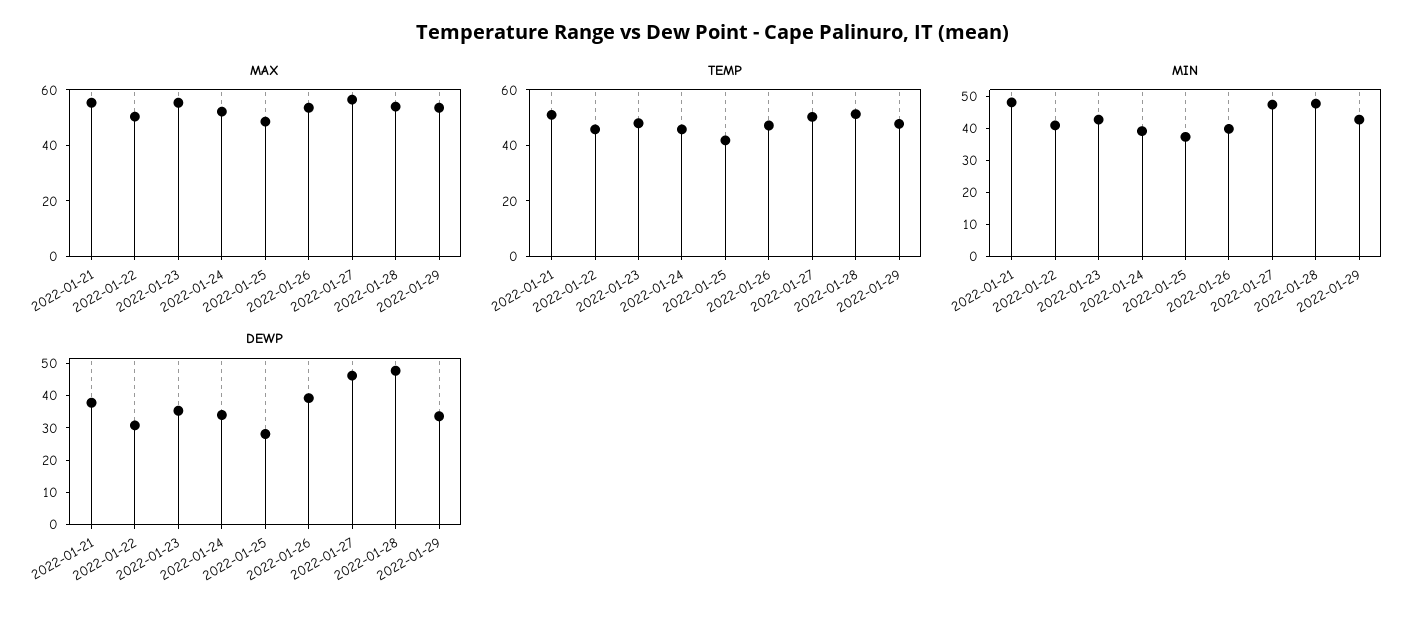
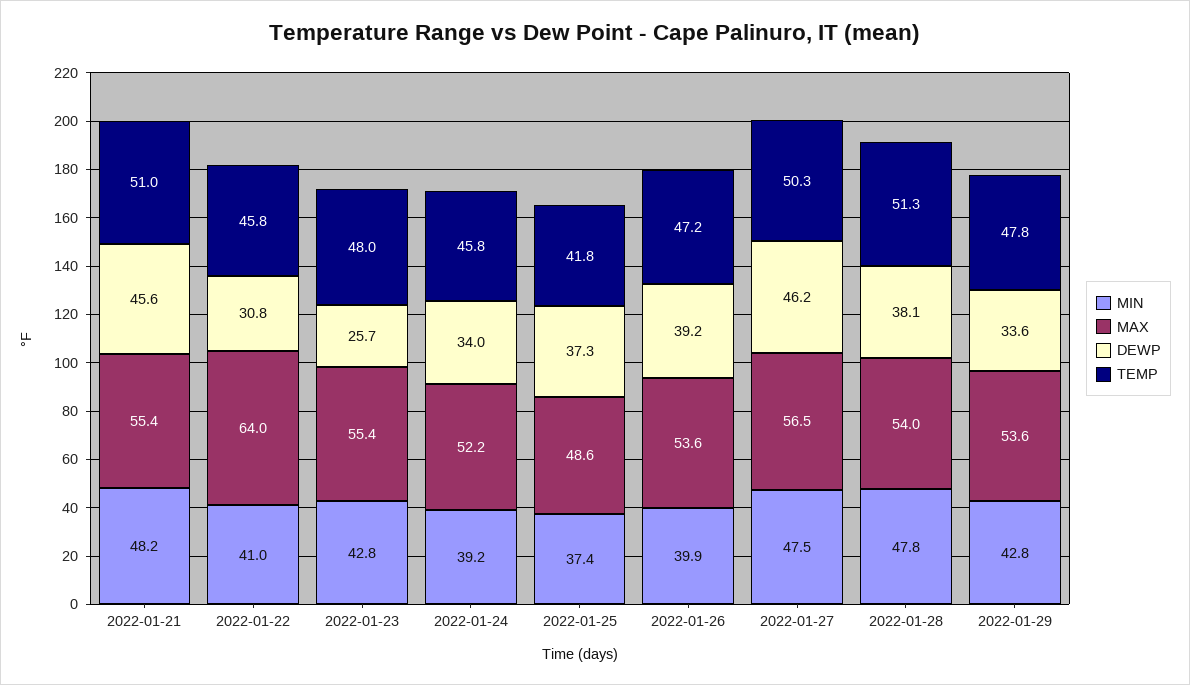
  {
    "MAX": {
      "2022-01-21": 55.4,
-     "2022-01-22": 50,
+     "2022-01-22": 64,
      "2022-01-23": 55.4,
      "2022-01-24": 52.2,
      "2022-01-25": 48.6,
      "2022-01-26": 53.6,
      "2022-01-27": 56.5,
      "2022-01-28": 54,
      "2022-01-29": 53.6
    },
    "TEMP": {
      "2022-01-21": 51,
      "2022-01-22": 45.8,
      "2022-01-23": 48,
      "2022-01-24": 45.8,
      "2022-01-25": 41.8,
      "2022-01-26": 47.2,
      "2022-01-27": 50.3,
      "2022-01-28": 51.3,
      "2022-01-29": 47.8
    },
    "MIN": {
      "2022-01-21": 48.2,
      "2022-01-22": 41,
      "2022-01-23": 42.8,
      "2022-01-24": 39.2,
      "2022-01-25": 37.4,
      "2022-01-26": 39.9,
      "2022-01-27": 47.5,
      "2022-01-28": 47.8,
      "2022-01-29": 42.8
    },
    "DEWP": {
-     "2022-01-21": 37.5,
+     "2022-01-21": 45.6,
      "2022-01-22": 30.8,
-     "2022-01-23": 35,
+     "2022-01-23": 25.7,
      "2022-01-24": 34,
-     "2022-01-25": 27.5,
+     "2022-01-25": 37.3,
      "2022-01-26": 39.2,
      "2022-01-27": 46.2,
-     "2022-01-28": 47.5,
+     "2022-01-28": 38.1,
      "2022-01-29": 33.6
    }
  }

